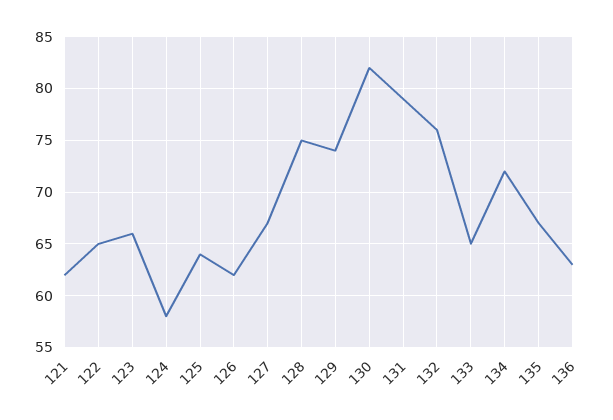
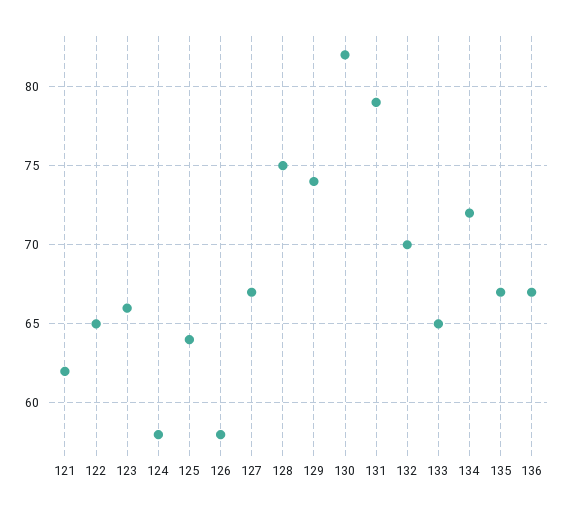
  {
    "121": 62,
    "122": 65,
    "123": 66,
    "124": 58,
    "125": 64,
-   "126": 62,
+   "126": 58,
    "127": 67,
    "128": 75,
    "129": 74,
    "130": 82,
    "131": 79,
-   "132": 76,
+   "132": 70,
    "133": 65,
    "134": 72,
    "135": 67,
-   "136": 63
+   "136": 67
  }

